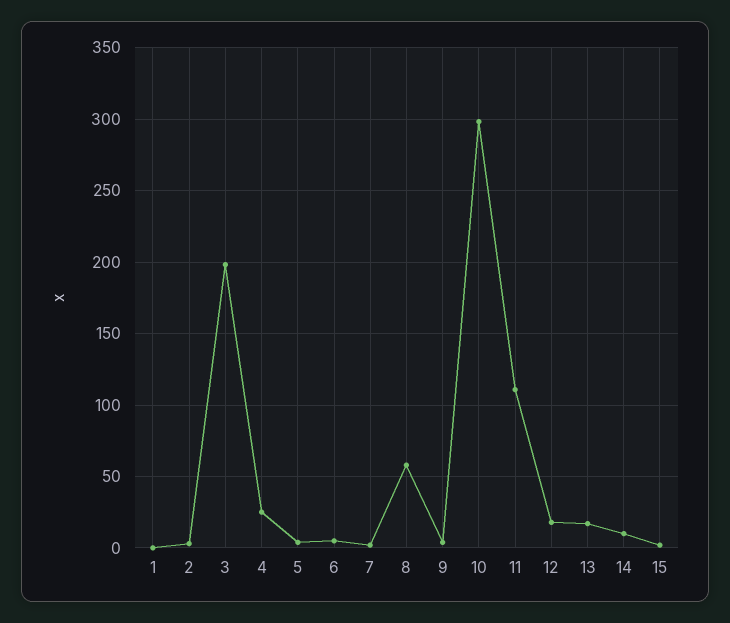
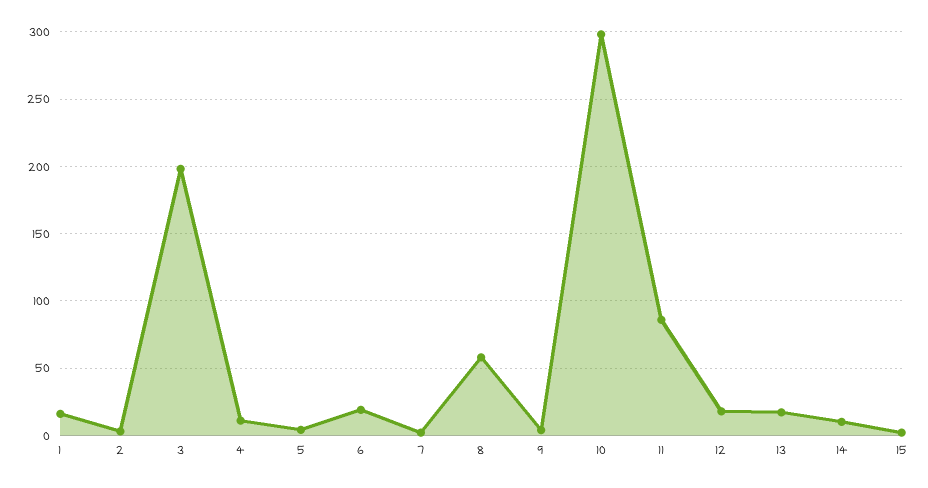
  {
-   "1": 0,
+   "1": 15,
    "2": 5,
    "3": 200,
-   "4": 25,
+   "4": 10,
    "5": 5,
-   "6": 5,
+   "6": 20,
    "7": 0,
    "8": 60,
    "9": 5,
    "10": 300,
-   "11": 110,
+   "11": 85,
    "12": 20,
    "13": 15,
    "14": 10,
    "15": 0
  }

